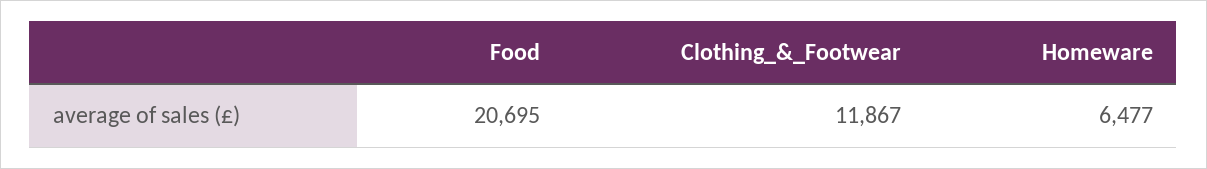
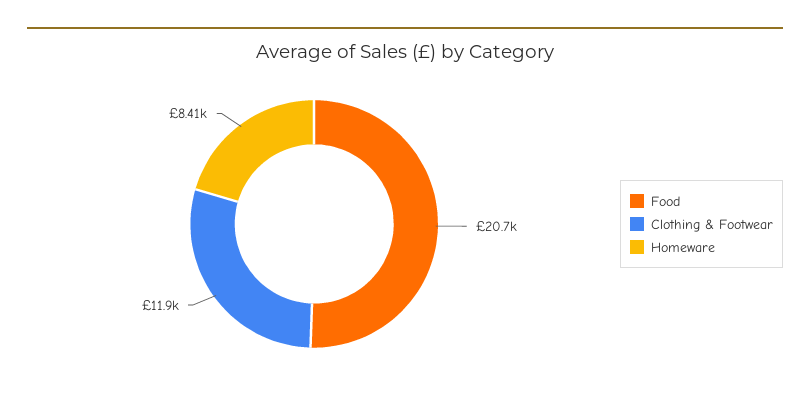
  {
    "Food": 20695,
    "Clothing_&_Footwear": 11867,
-   "Homeware": 6477
+   "Homeware": 8410
  }

